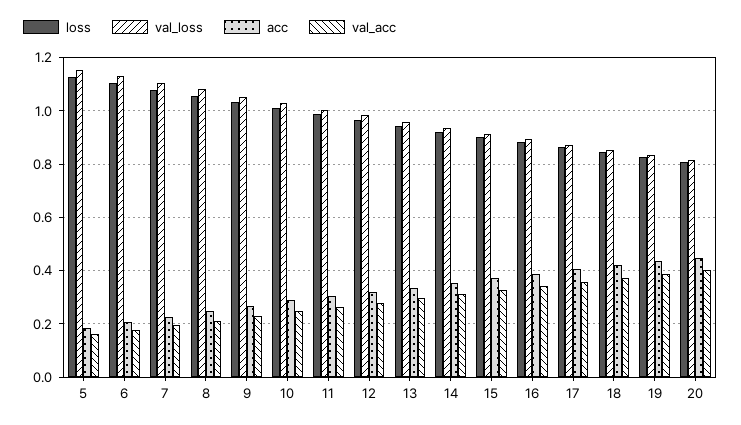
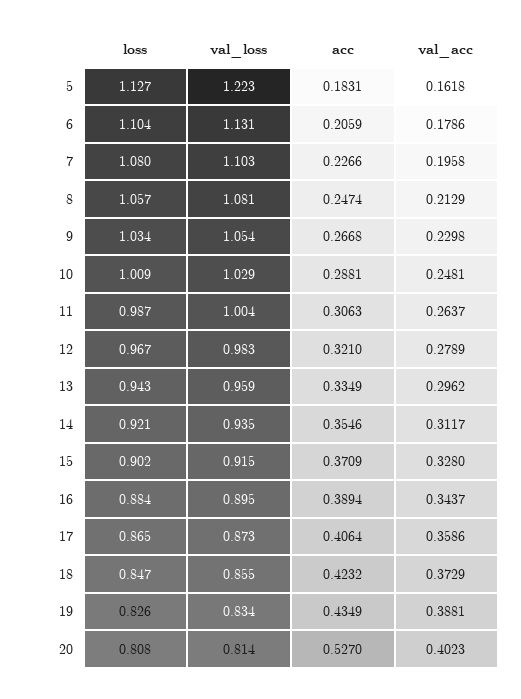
  {
    "loss": {
      "5": 1.127,
      "6": 1.104,
      "7": 1.08,
      "8": 1.057,
      "9": 1.034,
      "10": 1.009,
      "11": 0.987,
      "12": 0.967,
      "13": 0.943,
      "14": 0.921,
      "15": 0.902,
      "16": 0.884,
      "17": 0.865,
      "18": 0.847,
      "19": 0.826,
      "20": 0.808
    },
    "val_loss": {
-     "5": 1.15,
+     "5": 1.223,
      "6": 1.131,
      "7": 1.103,
      "8": 1.081,
      "9": 1.054,
      "10": 1.029,
      "11": 1.004,
      "12": 0.983,
      "13": 0.959,
      "14": 0.935,
      "15": 0.915,
      "16": 0.895,
      "17": 0.873,
      "18": 0.855,
      "19": 0.834,
      "20": 0.814
    },
    "acc": {
      "5": 0.1831,
      "6": 0.2059,
      "7": 0.2266,
      "8": 0.2474,
      "9": 0.2668,
      "10": 0.2881,
      "11": 0.3063,
      "12": 0.321,
      "13": 0.3349,
      "14": 0.3546,
      "15": 0.3709,
      "16": 0.3894,
      "17": 0.4064,
      "18": 0.4232,
      "19": 0.4349,
-     "20": 0.45
+     "20": 0.527
    },
    "val_acc": {
      "5": 0.1618,
      "6": 0.1786,
      "7": 0.1958,
      "8": 0.2129,
      "9": 0.2298,
      "10": 0.2481,
      "11": 0.2637,
      "12": 0.2789,
      "13": 0.2962,
      "14": 0.3117,
      "15": 0.328,
      "16": 0.3437,
      "17": 0.3586,
      "18": 0.3729,
      "19": 0.3881,
      "20": 0.4023
    }
  }

